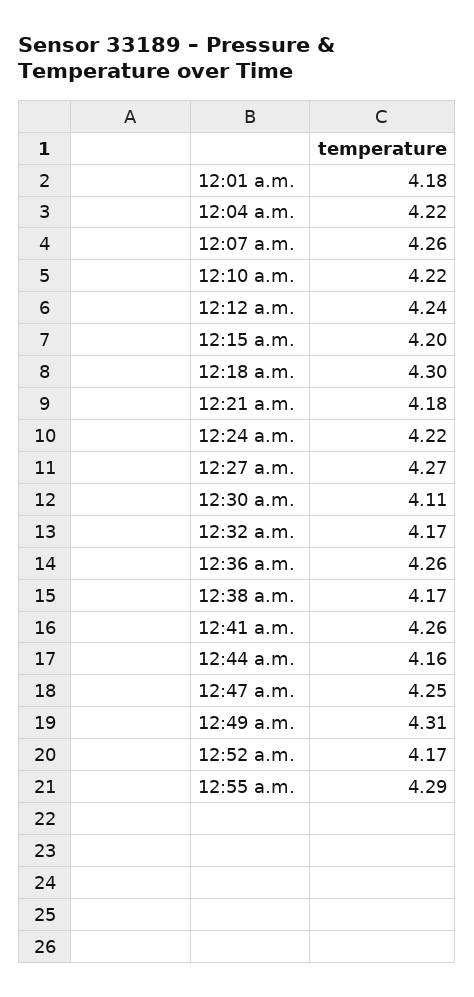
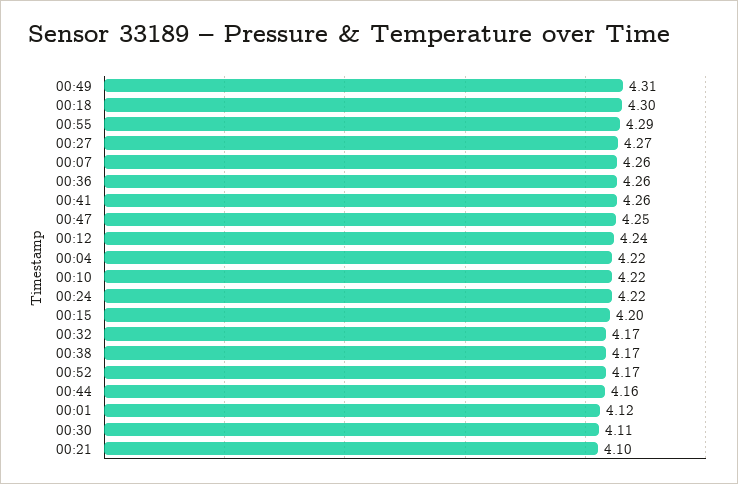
  {
-   "12:01 a.m.": 4.18,
+   "12:01 a.m.": 4.12,
    "12:04 a.m.": 4.22,
    "12:07 a.m.": 4.26,
    "12:10 a.m.": 4.22,
    "12:12 a.m.": 4.24,
    "12:15 a.m.": 4.2,
    "12:18 a.m.": 4.3,
-   "12:21 a.m.": 4.18,
+   "12:21 a.m.": 4.1,
    "12:24 a.m.": 4.22,
    "12:27 a.m.": 4.27,
    "12:30 a.m.": 4.11,
    "12:32 a.m.": 4.17,
    "12:36 a.m.": 4.26,
    "12:38 a.m.": 4.17,
    "12:41 a.m.": 4.26,
    "12:44 a.m.": 4.16,
    "12:47 a.m.": 4.25,
    "12:49 a.m.": 4.31,
    "12:52 a.m.": 4.17,
    "12:55 a.m.": 4.29
  }

